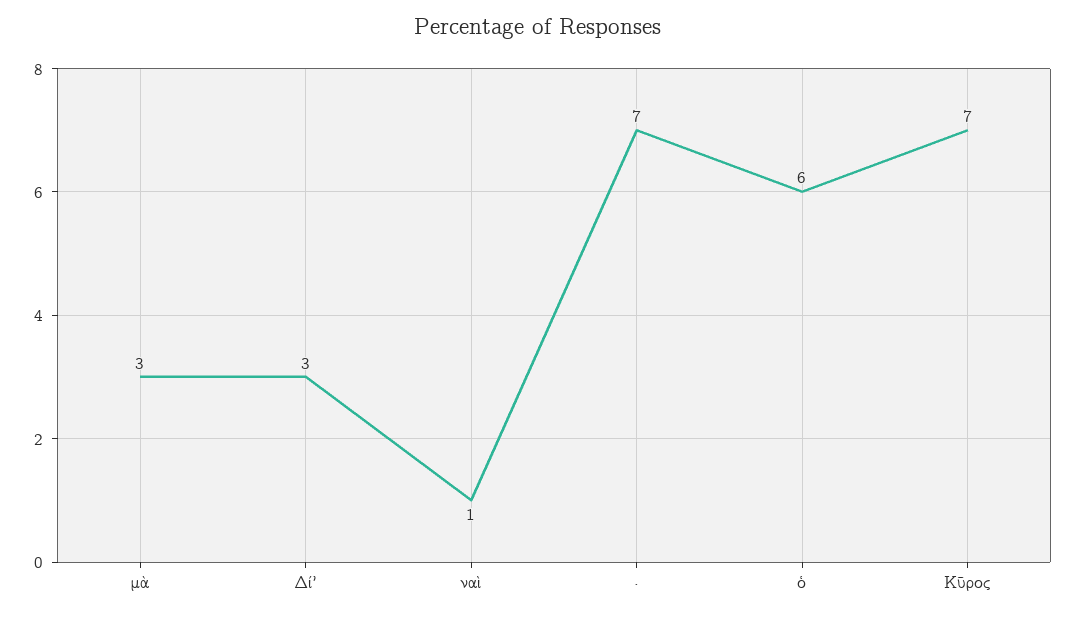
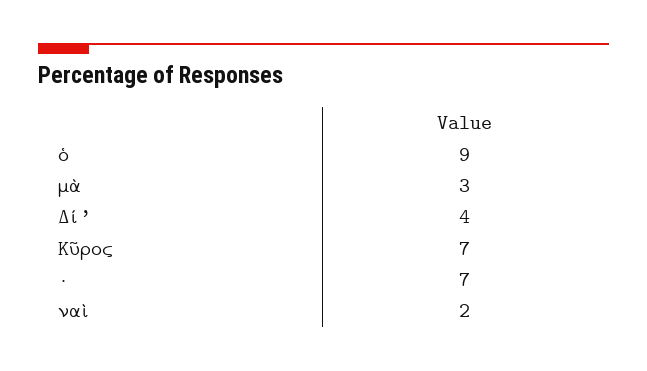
  {
    "μὰ": 3,
-   "Δίʼ": 3,
+   "Δίʼ": 4,
-   "ναὶ": 1,
+   "ναὶ": 2,
    "·": 7,
-   "ὁ": 6,
+   "ὁ": 9,
    "Κῦρος": 7
  }

